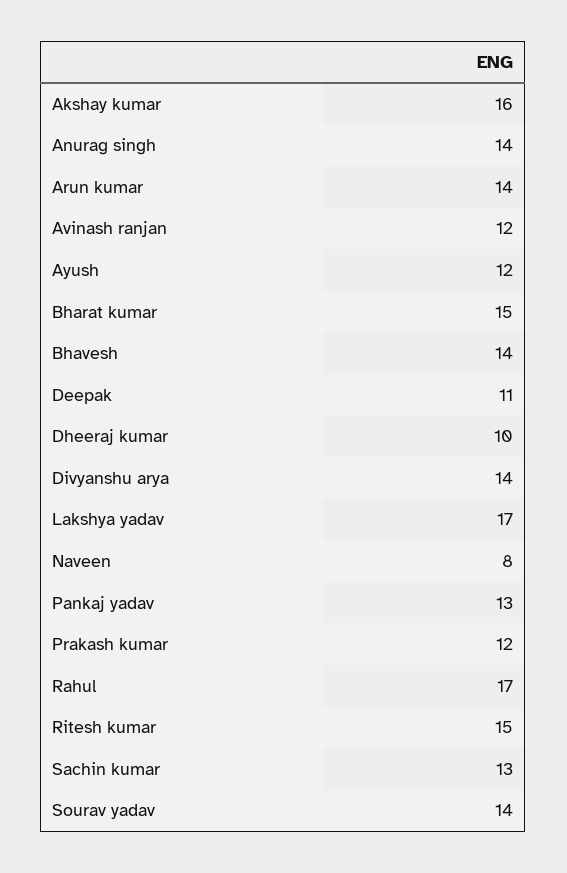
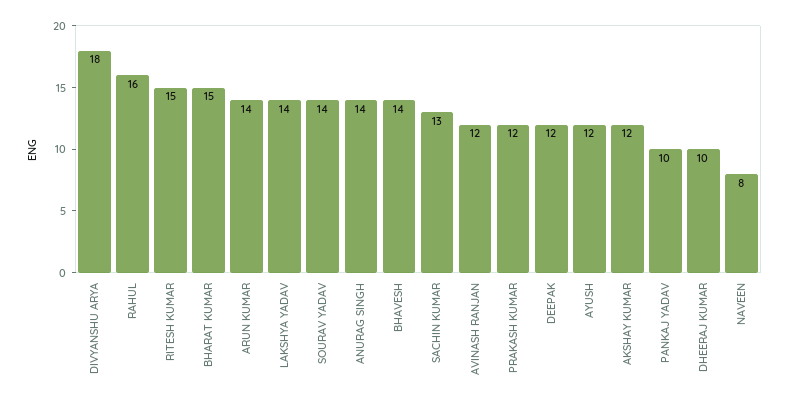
  {
-   "Akshay kumar": 16,
+   "Akshay kumar": 12,
    "Anurag singh": 14,
    "Arun kumar": 14,
    "Avinash ranjan": 12,
    "Ayush": 12,
    "Bharat kumar": 15,
    "Bhavesh": 14,
-   "Deepak": 11,
+   "Deepak": 12,
    "Dheeraj kumar": 10,
-   "Divyanshu arya": 14,
+   "Divyanshu arya": 18,
-   "Lakshya yadav": 17,
+   "Lakshya yadav": 14,
    "Naveen": 8,
-   "Pankaj yadav": 13,
+   "Pankaj yadav": 10,
    "Prakash kumar": 12,
-   "Rahul": 17,
+   "Rahul": 16,
    "Ritesh kumar": 15,
    "Sachin kumar": 13,
    "Sourav yadav": 14
  }

